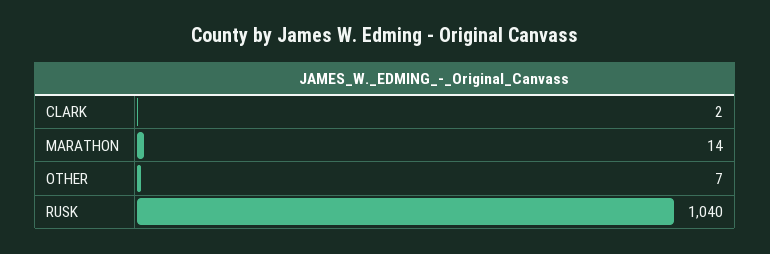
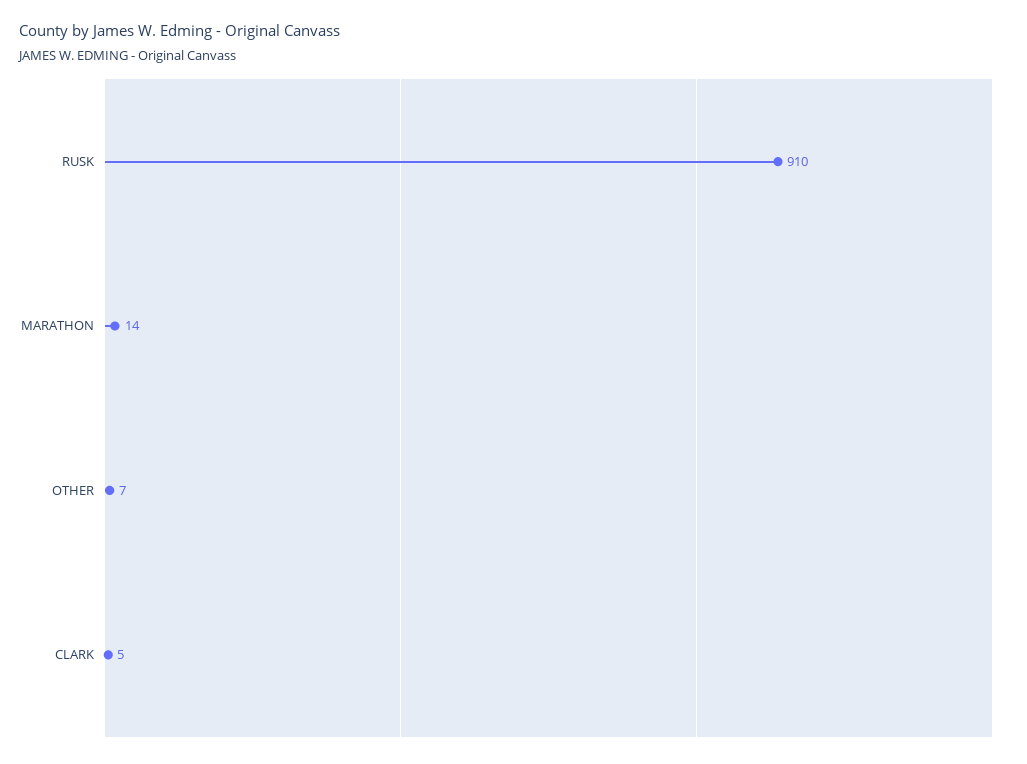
  {
-   "CLARK": 2,
+   "CLARK": 5,
    "MARATHON": 14,
    "OTHER": 7,
-   "RUSK": 1040
+   "RUSK": 910
  }

